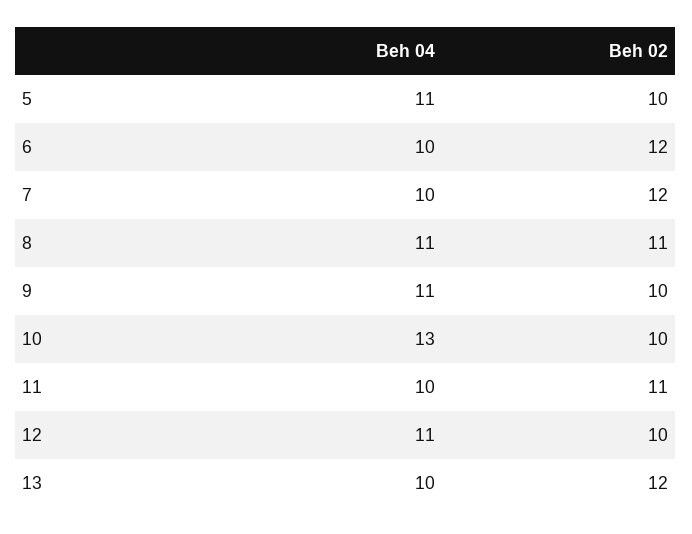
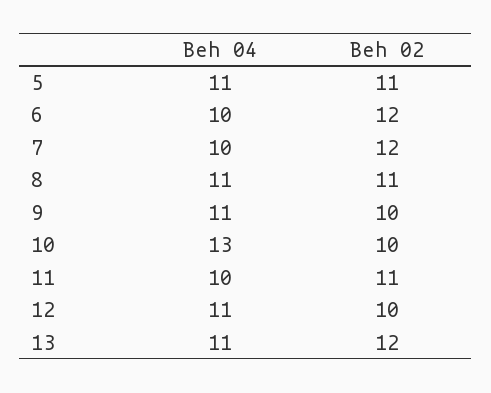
  {
    "Beh 04": {
      "5": 11,
      "6": 10,
      "7": 10,
      "8": 11,
      "9": 11,
      "10": 13,
      "11": 10,
      "12": 11,
-     "13": 10
+     "13": 11
    },
    "Beh 02": {
-     "5": 10,
+     "5": 11,
      "6": 12,
      "7": 12,
      "8": 11,
      "9": 10,
      "10": 10,
      "11": 11,
      "12": 10,
      "13": 12
    }
  }

